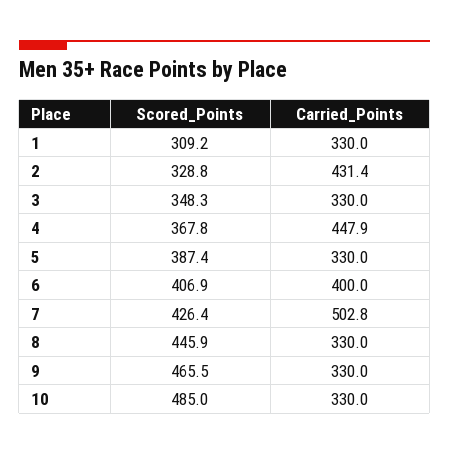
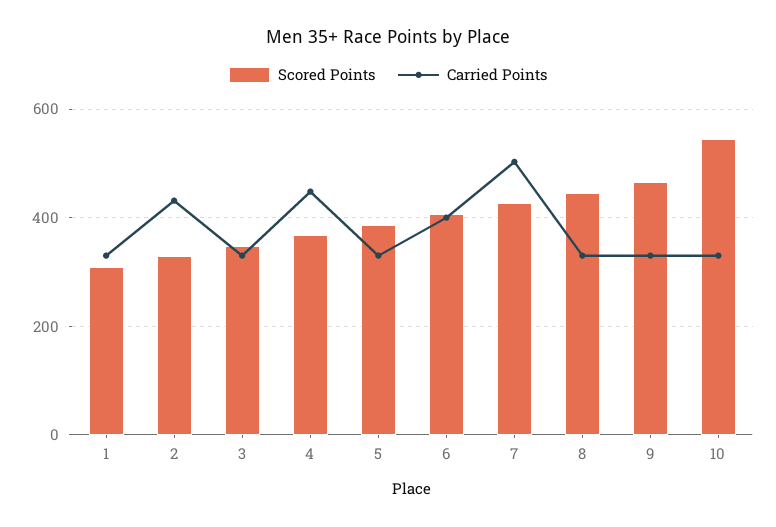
  {
    "Scored_Points": {
      "1": 309.2,
      "2": 328.8,
      "3": 348.3,
      "4": 367.8,
      "5": 387.4,
      "6": 406.9,
      "7": 426.4,
      "8": 445.9,
      "9": 465.5,
-     "10": 485
+     "10": 540
    },
    "Carried_Points": {
      "1": 330,
      "2": 431.4,
      "3": 330,
      "4": 447.9,
      "5": 330,
      "6": 400,
      "7": 502.8,
      "8": 330,
      "9": 330,
      "10": 330
    }
  }

